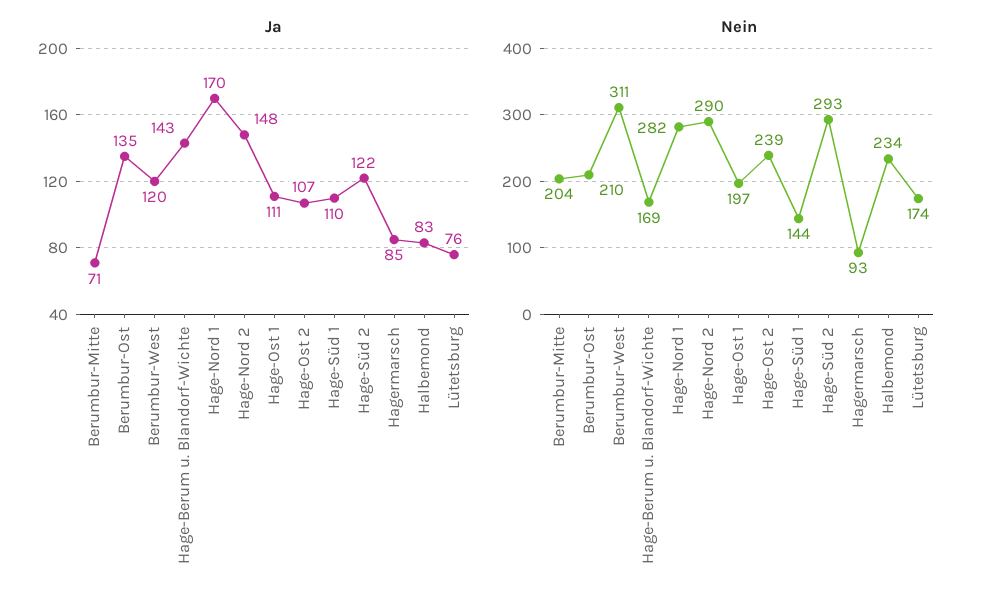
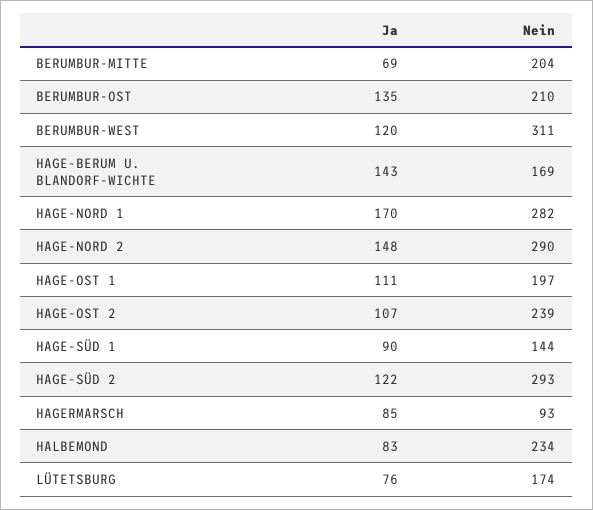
  {
    "Ja": {
-     "Berumbur-Mitte": 71,
+     "Berumbur-Mitte": 69,
      "Berumbur-Ost": 135,
      "Berumbur-West": 120,
      "Hage-Berum u. Blandorf-Wichte": 143,
      "Hage-Nord 1": 170,
      "Hage-Nord 2": 148,
      "Hage-Ost 1": 111,
      "Hage-Ost 2": 107,
-     "Hage-Süd 1": 110,
+     "Hage-Süd 1": 90,
      "Hage-Süd 2": 122,
      "Hagermarsch": 85,
      "Halbemond": 83,
      "Lütetsburg": 76
    },
    "Nein": {
      "Berumbur-Mitte": 204,
      "Berumbur-Ost": 210,
      "Berumbur-West": 311,
      "Hage-Berum u. Blandorf-Wichte": 169,
      "Hage-Nord 1": 282,
      "Hage-Nord 2": 290,
      "Hage-Ost 1": 197,
      "Hage-Ost 2": 239,
      "Hage-Süd 1": 144,
      "Hage-Süd 2": 293,
      "Hagermarsch": 93,
      "Halbemond": 234,
      "Lütetsburg": 174
    }
  }

